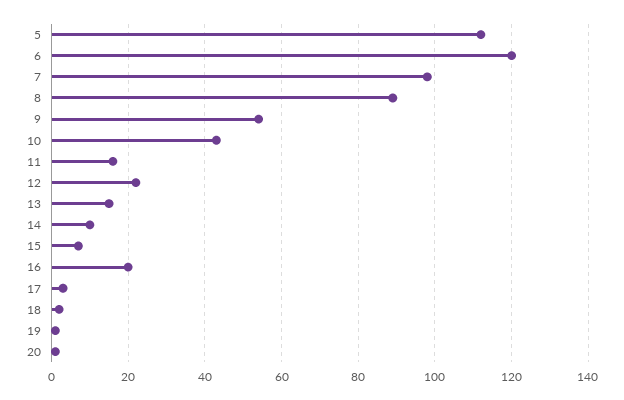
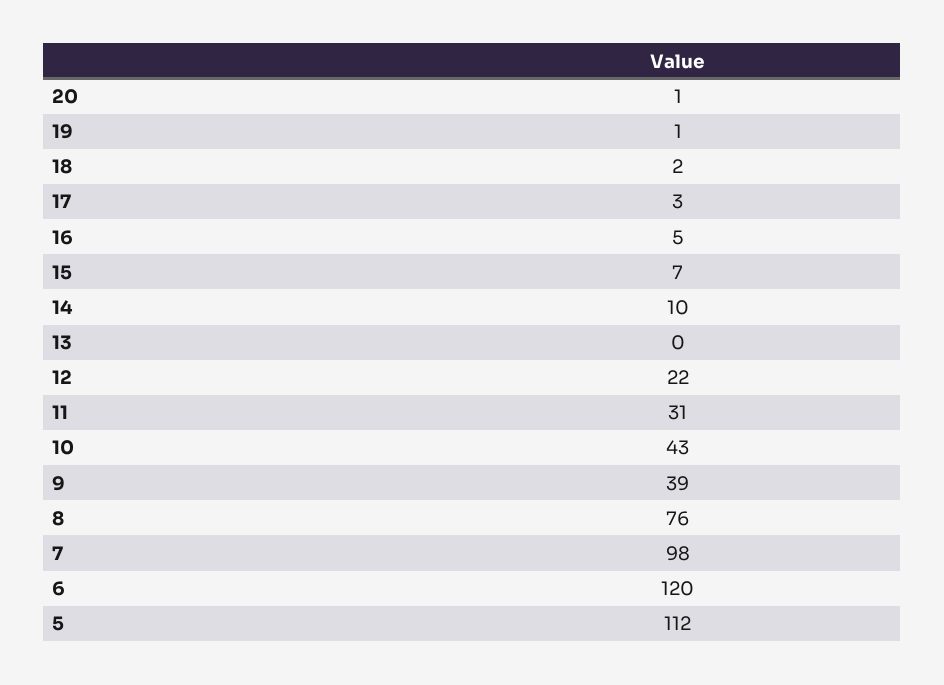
  {
    "5": 112,
    "6": 120,
    "7": 98,
-   "8": 90,
+   "8": 76,
-   "9": 55,
+   "9": 39,
    "10": 43,
-   "11": 15,
+   "11": 31,
    "12": 22,
-   "13": 15,
+   "13": 0,
    "14": 10,
    "15": 7,
-   "16": 20,
+   "16": 5,
    "17": 3,
    "18": 2,
    "19": 1,
    "20": 1
  }

